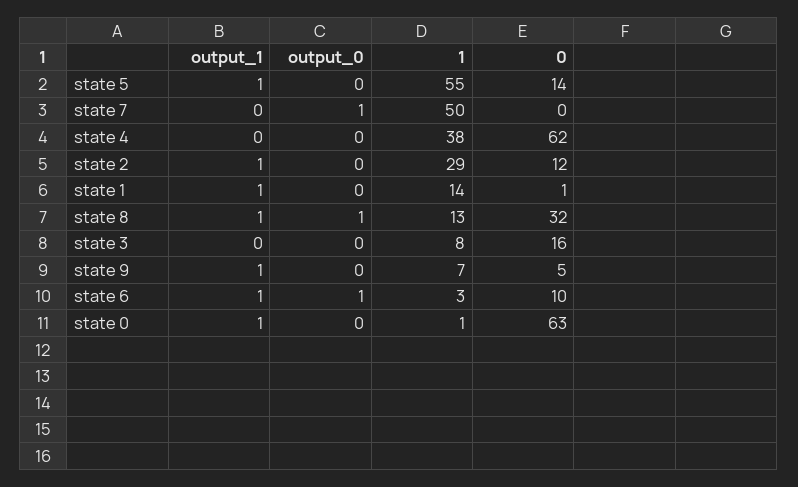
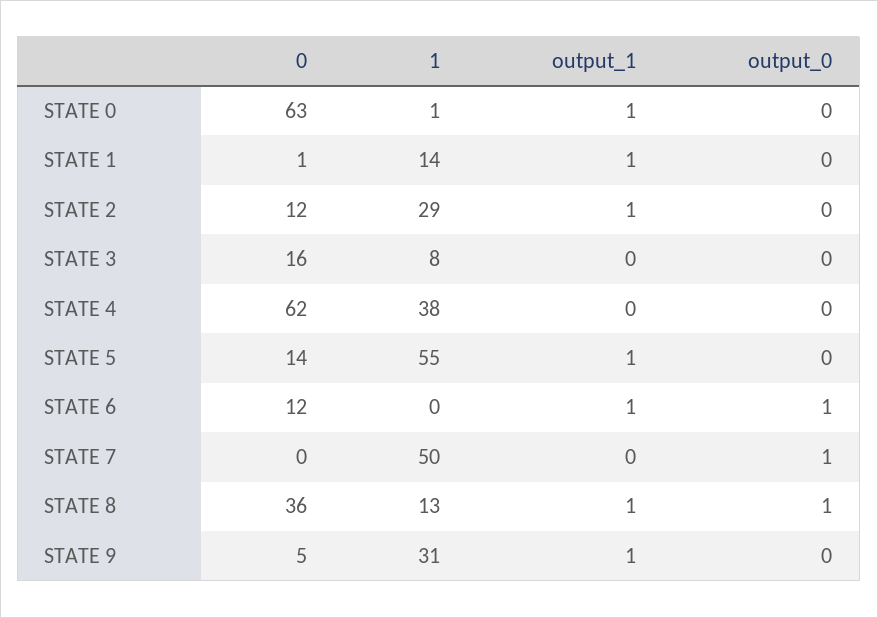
  {
    "output_1": {
      "state 5": 1,
      "state 7": 0,
      "state 4": 0,
      "state 2": 1,
      "state 1": 1,
      "state 8": 1,
      "state 3": 0,
      "state 9": 1,
      "state 6": 1,
      "state 0": 1
    },
    "output_0": {
      "state 5": 0,
      "state 7": 1,
      "state 4": 0,
      "state 2": 0,
      "state 1": 0,
      "state 8": 1,
      "state 3": 0,
      "state 9": 0,
      "state 6": 1,
      "state 0": 0
    },
    "1": {
      "state 5": 55,
      "state 7": 50,
      "state 4": 38,
      "state 2": 29,
      "state 1": 14,
      "state 8": 13,
      "state 3": 8,
-     "state 9": 7,
+     "state 9": 31,
-     "state 6": 3,
+     "state 6": 0,
      "state 0": 1
    },
    "0": {
      "state 5": 14,
      "state 7": 0,
      "state 4": 62,
      "state 2": 12,
      "state 1": 1,
-     "state 8": 32,
+     "state 8": 36,
      "state 3": 16,
      "state 9": 5,
-     "state 6": 10,
+     "state 6": 12,
      "state 0": 63
    }
  }

